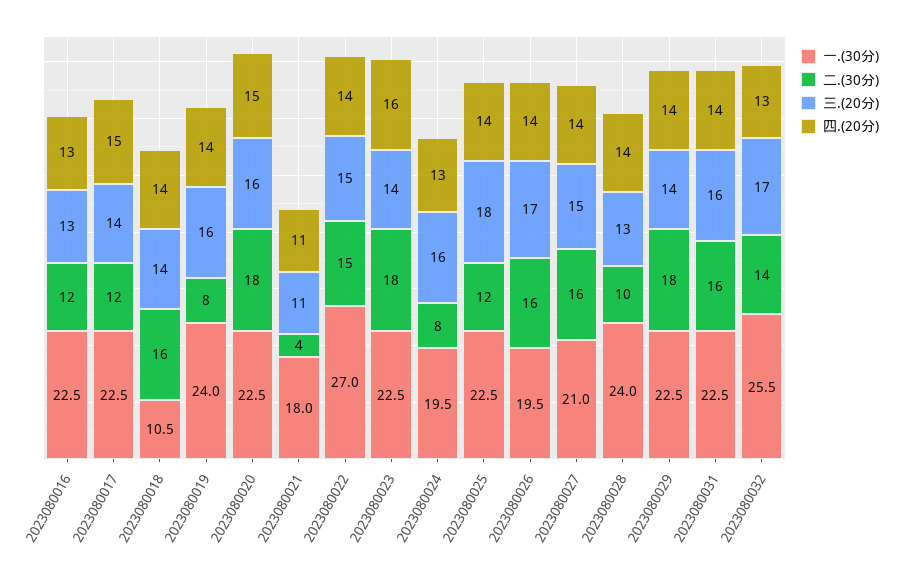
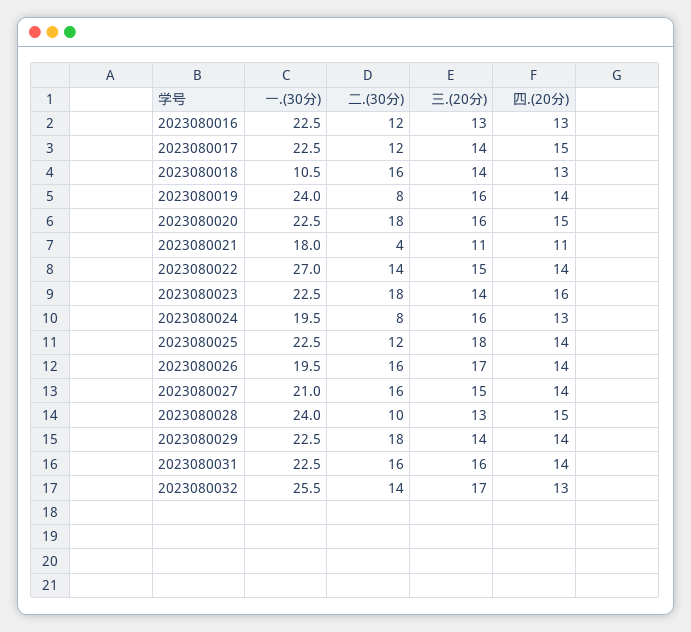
  {
    "一.(30分)": {
      "2023080016": 22.5,
      "2023080017": 22.5,
      "2023080018": 10.5,
      "2023080019": 24,
      "2023080020": 22.5,
      "2023080021": 18,
      "2023080022": 27,
      "2023080023": 22.5,
      "2023080024": 19.5,
      "2023080025": 22.5,
      "2023080026": 19.5,
      "2023080027": 21,
      "2023080028": 24,
      "2023080029": 22.5,
      "2023080031": 22.5,
      "2023080032": 25.5
    },
    "二.(30分)": {
      "2023080016": 12,
      "2023080017": 12,
      "2023080018": 16,
      "2023080019": 8,
      "2023080020": 18,
      "2023080021": 4,
-     "2023080022": 15,
+     "2023080022": 14,
      "2023080023": 18,
      "2023080024": 8,
      "2023080025": 12,
      "2023080026": 16,
      "2023080027": 16,
      "2023080028": 10,
      "2023080029": 18,
      "2023080031": 16,
      "2023080032": 14
    },
    "三.(20分)": {
      "2023080016": 13,
      "2023080017": 14,
      "2023080018": 14,
      "2023080019": 16,
      "2023080020": 16,
      "2023080021": 11,
      "2023080022": 15,
      "2023080023": 14,
      "2023080024": 16,
      "2023080025": 18,
      "2023080026": 17,
      "2023080027": 15,
      "2023080028": 13,
      "2023080029": 14,
      "2023080031": 16,
      "2023080032": 17
    },
    "四.(20分)": {
      "2023080016": 13,
      "2023080017": 15,
-     "2023080018": 14,
+     "2023080018": 13,
      "2023080019": 14,
      "2023080020": 15,
      "2023080021": 11,
      "2023080022": 14,
      "2023080023": 16,
      "2023080024": 13,
      "2023080025": 14,
      "2023080026": 14,
      "2023080027": 14,
-     "2023080028": 14,
+     "2023080028": 15,
      "2023080029": 14,
      "2023080031": 14,
      "2023080032": 13
    }
  }

